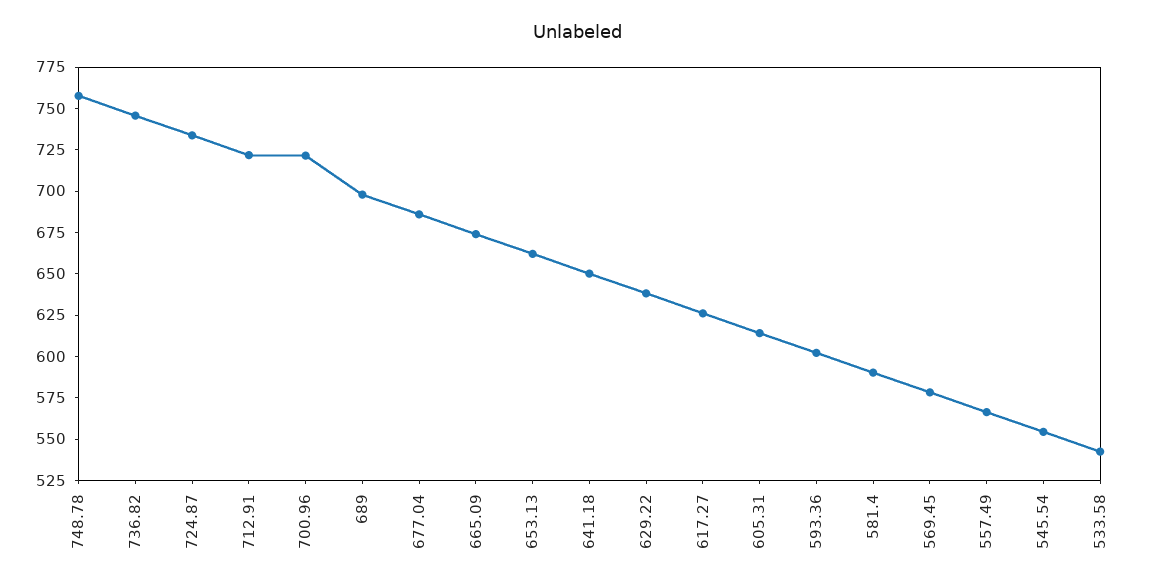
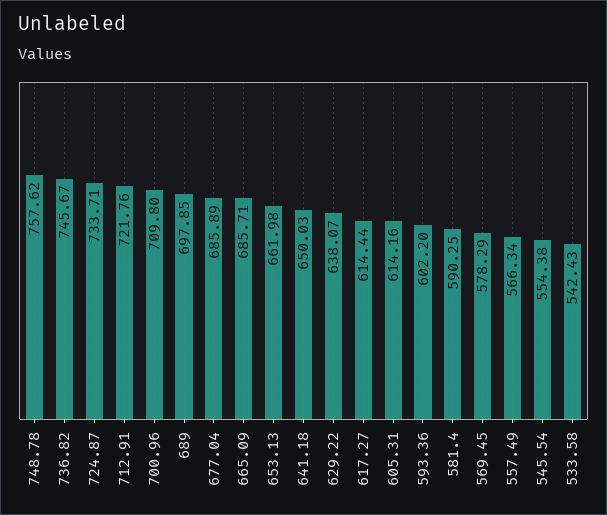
  {
    "748.78": 757.62,
    "736.82": 745.67,
    "724.87": 733.71,
    "712.91": 721.76,
-   "700.96": 720,
+   "700.96": 709.8,
    "689": 697.85,
    "677.04": 685.89,
-   "665.09": 675,
+   "665.09": 685.71,
    "653.13": 661.98,
    "641.18": 650.03,
    "629.22": 638.07,
-   "617.27": 625,
+   "617.27": 614.44,
    "605.31": 614.16,
    "593.36": 602.2,
    "581.4": 590.25,
    "569.45": 578.29,
    "557.49": 566.34,
    "545.54": 554.38,
    "533.58": 542.43
  }

